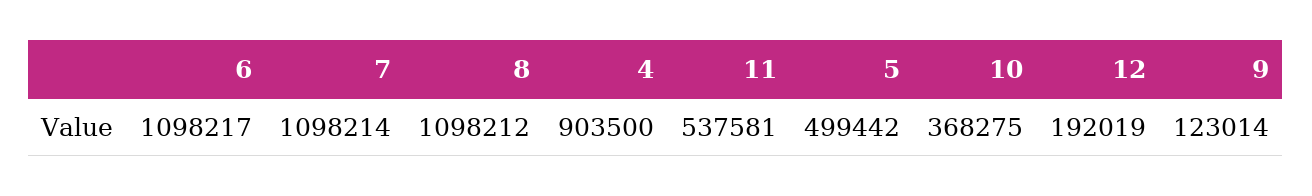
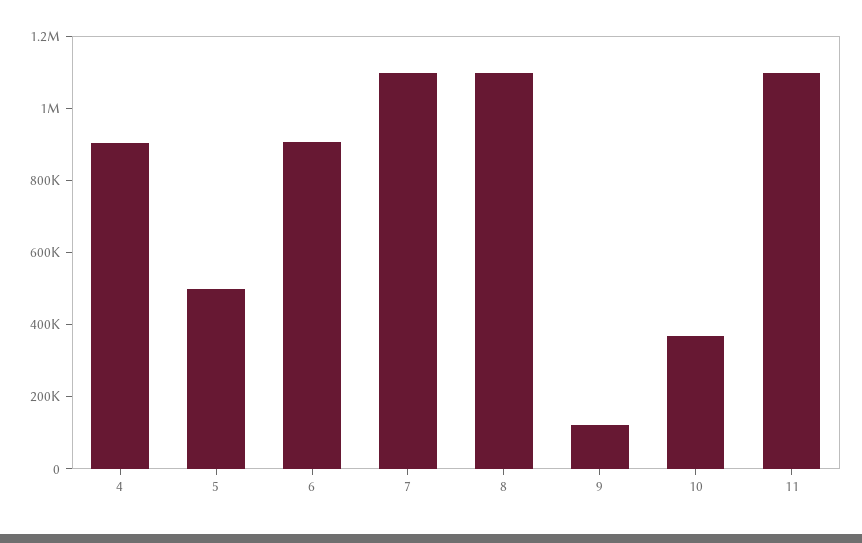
  {
-   "6": 1098217,
+   "6": 900000,
    "7": 1098214,
    "8": 1098212,
    "4": 903500,
-   "11": 537581,
+   "11": 1100000,
    "5": 499442,
    "10": 368275,
-   "12": 192019,
    "9": 123014
  }

